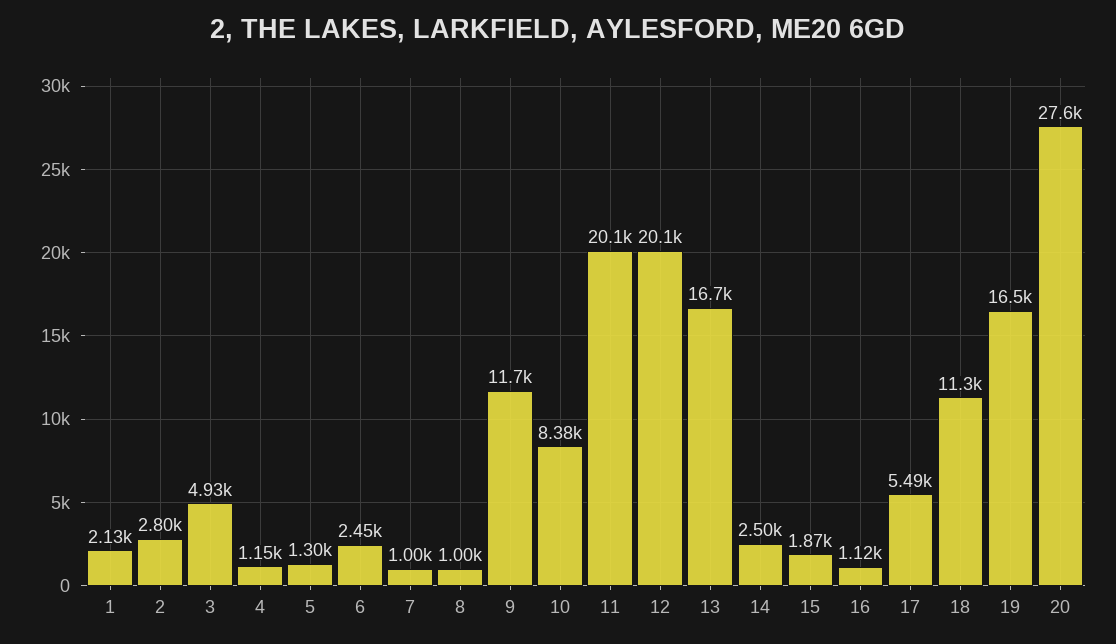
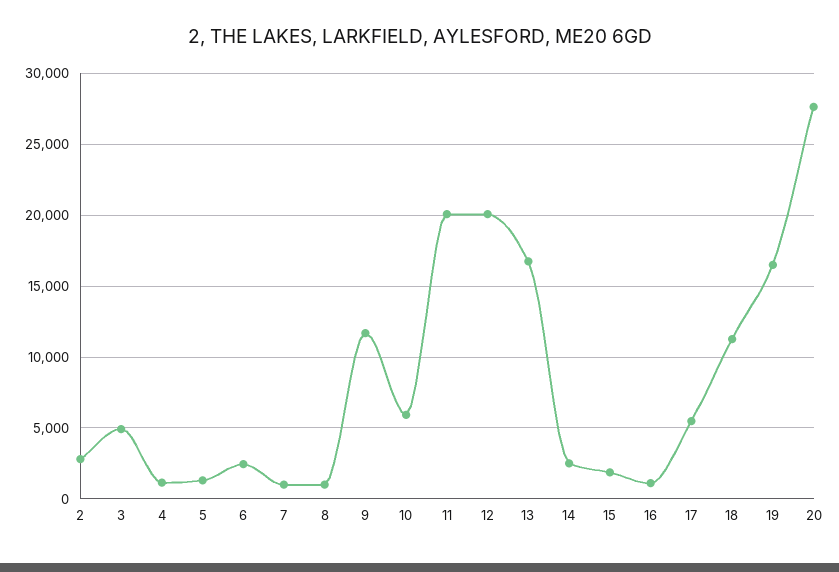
  {
-   "1": 2130,
    "2": 2800,
    "3": 4930,
    "4": 1150,
    "5": 1300,
    "6": 2450,
    "7": 1000,
    "8": 1000,
    "9": 11700,
-   "10": 8380,
+   "10": 6000,
    "11": 20100,
    "12": 20100,
    "13": 16700,
    "14": 2500,
    "15": 1870,
    "16": 1120,
    "17": 5490,
    "18": 11300,
    "19": 16500,
    "20": 27600
  }

